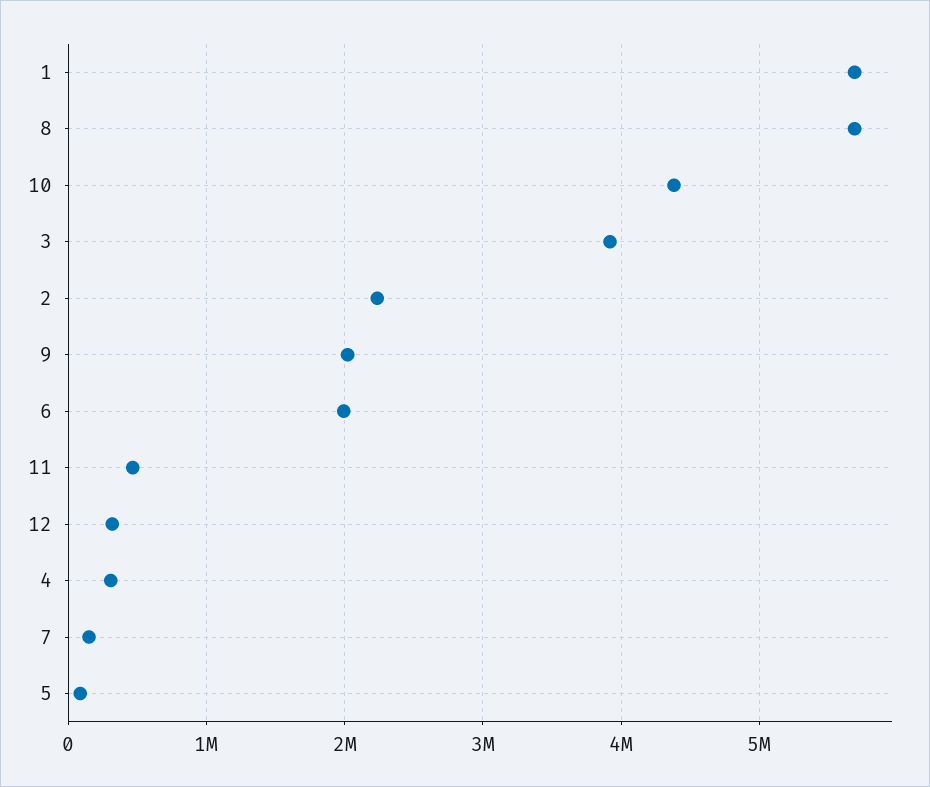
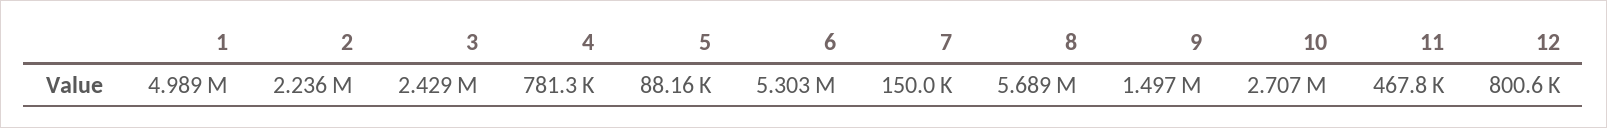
  {
-   "1": 5700000,
+   "1": 4989000,
    "8": 5689000,
-   "10": 4400000,
+   "10": 2707000,
-   "3": 3900000,
+   "3": 2429000,
    "2": 2236000,
-   "9": 2000000,
+   "9": 1497000,
-   "6": 2000000,
+   "6": 5303000,
    "11": 467800,
-   "12": 300000,
+   "12": 800600,
-   "4": 300000,
+   "4": 781300,
    "7": 150000,
    "5": 88160
  }

